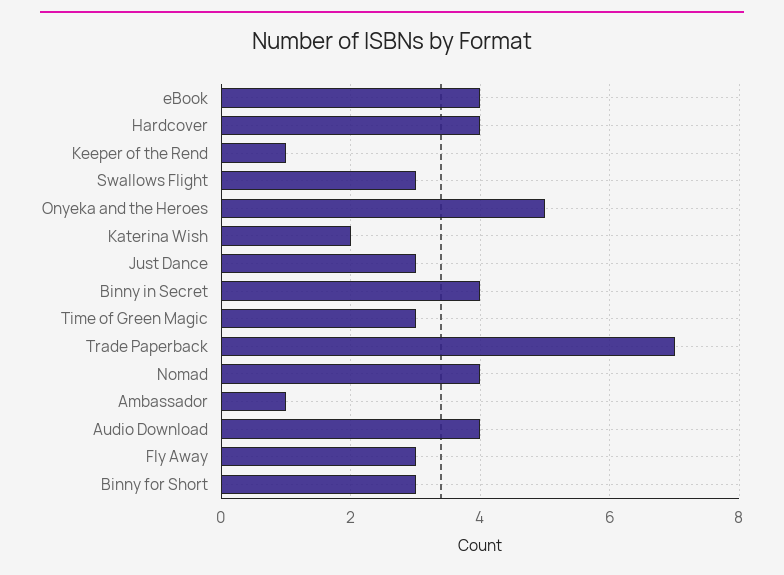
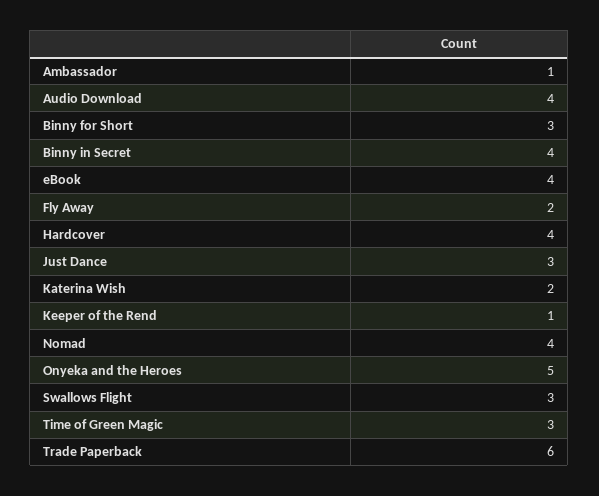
  {
    "eBook": 4,
    "Hardcover": 4,
    "Keeper of the Rend": 1,
    "Swallows Flight": 3,
    "Onyeka and the Heroes": 5,
    "Katerina Wish": 2,
    "Just Dance": 3,
    "Binny in Secret": 4,
    "Time of Green Magic": 3,
-   "Trade Paperback": 7,
+   "Trade Paperback": 6,
    "Nomad": 4,
    "Ambassador": 1,
    "Audio Download": 4,
-   "Fly Away": 3,
+   "Fly Away": 2,
    "Binny for Short": 3
  }

